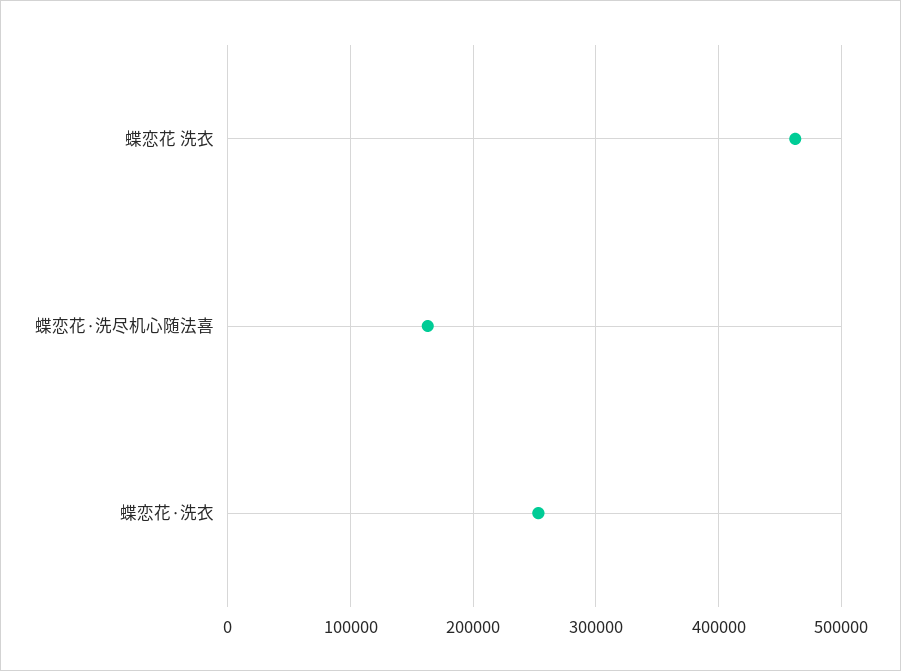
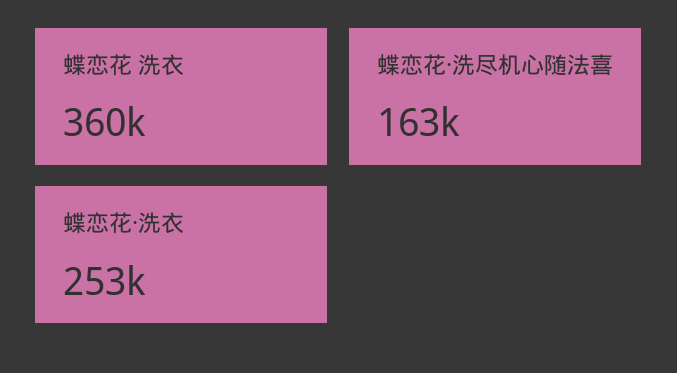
  {
-   "蝶恋花 洗衣": 460000,
+   "蝶恋花 洗衣": 360000,
    "蝶恋花·洗尽机心随法喜": 163000,
    "蝶恋花·洗衣": 253000
  }

